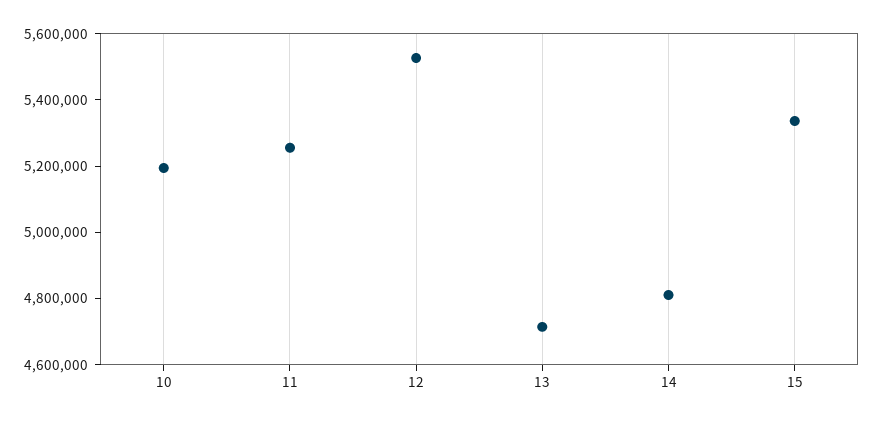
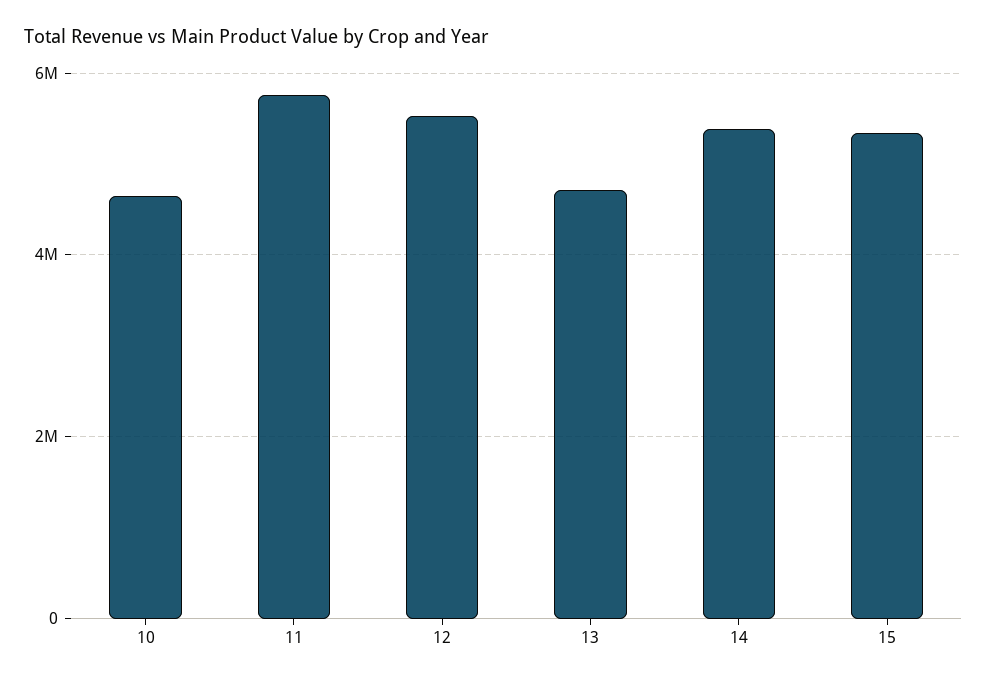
  {
-   "10": 5200000,
+   "10": 4600000,
-   "11": 5250000,
+   "11": 5800000,
    "12": 5550000,
    "13": 4700000,
-   "14": 4800000,
+   "14": 5400000,
    "15": 5350000
  }

